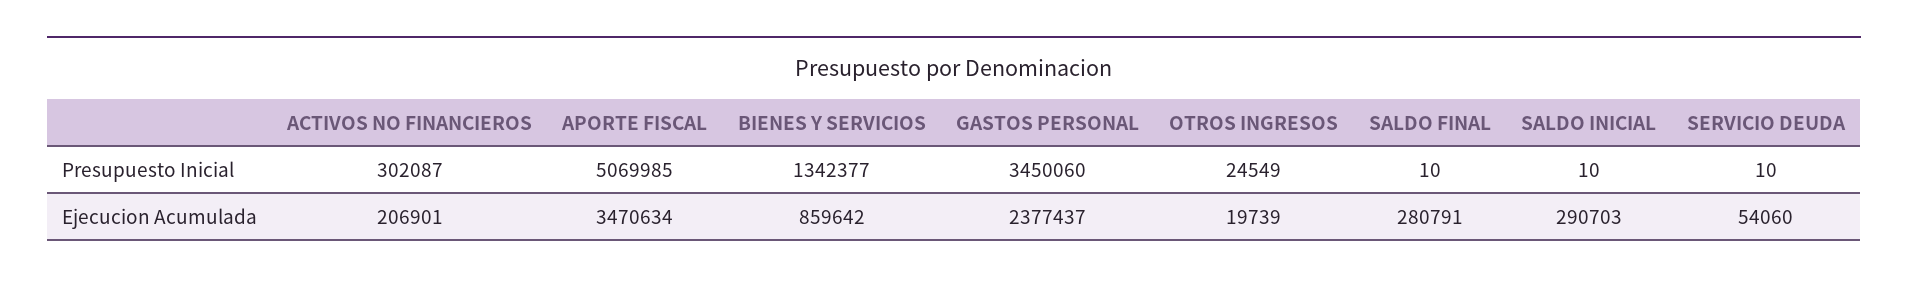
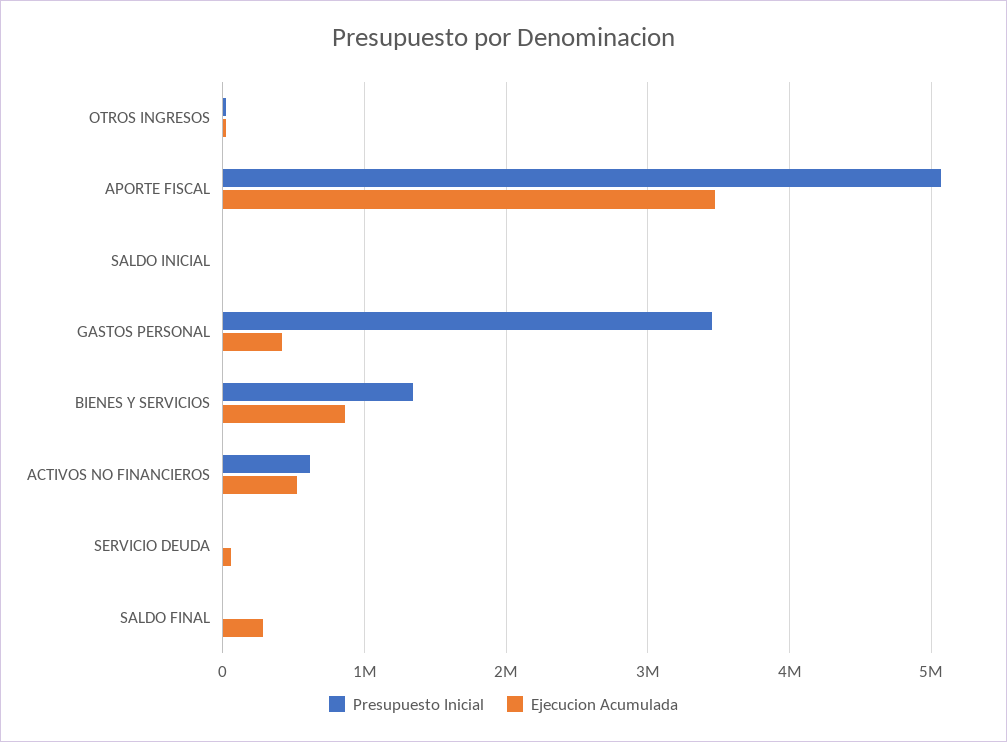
  {
    "Presupuesto Inicial": {
-     "ACTIVOS NO FINANCIEROS": 302087,
+     "ACTIVOS NO FINANCIEROS": 600000,
      "APORTE FISCAL": 5069985,
      "BIENES Y SERVICIOS": 1342377,
      "GASTOS PERSONAL": 3450060,
      "OTROS INGRESOS": 24549,
      "SALDO FINAL": 10,
      "SALDO INICIAL": 10,
      "SERVICIO DEUDA": 10
    },
    "Ejecucion Acumulada": {
-     "ACTIVOS NO FINANCIEROS": 206901,
+     "ACTIVOS NO FINANCIEROS": 500000,
      "APORTE FISCAL": 3470634,
      "BIENES Y SERVICIOS": 859642,
-     "GASTOS PERSONAL": 2377437,
+     "GASTOS PERSONAL": 400000,
      "OTROS INGRESOS": 19739,
      "SALDO FINAL": 280791,
-     "SALDO INICIAL": 290703,
+     "SALDO INICIAL": 0,
      "SERVICIO DEUDA": 54060
    }
  }

